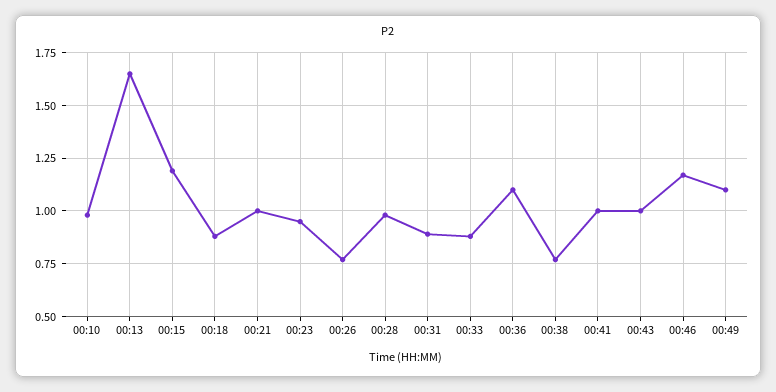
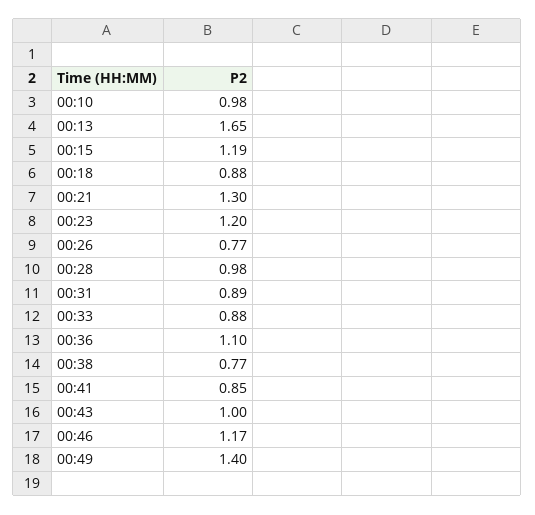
  {
    "00:10": 0.98,
    "00:13": 1.65,
    "00:15": 1.19,
    "00:18": 0.88,
-   "00:21": 1,
+   "00:21": 1.3,
-   "00:23": 0.95,
+   "00:23": 1.2,
    "00:26": 0.77,
    "00:28": 0.98,
    "00:31": 0.89,
    "00:33": 0.88,
    "00:36": 1.1,
    "00:38": 0.77,
-   "00:41": 1,
+   "00:41": 0.85,
    "00:43": 1,
    "00:46": 1.17,
-   "00:49": 1.1
+   "00:49": 1.4
  }

